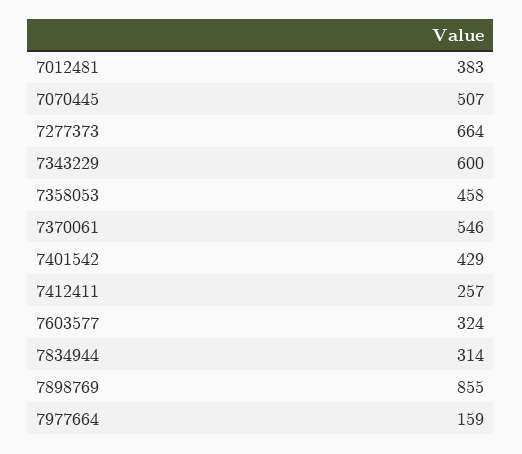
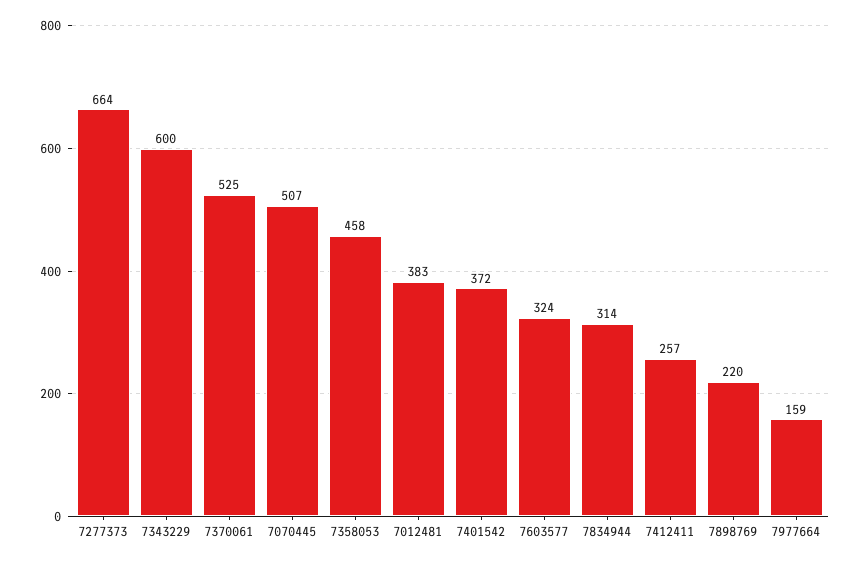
  {
    "7012481": 383,
    "7070445": 507,
    "7277373": 664,
    "7343229": 600,
    "7358053": 458,
-   "7370061": 546,
+   "7370061": 525,
-   "7401542": 429,
+   "7401542": 372,
    "7412411": 257,
    "7603577": 324,
    "7834944": 314,
-   "7898769": 855,
+   "7898769": 220,
    "7977664": 159
  }

